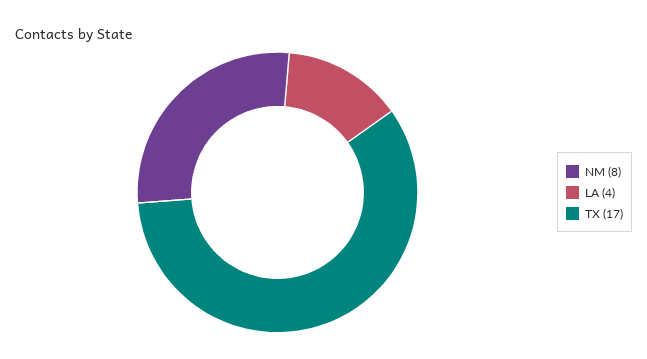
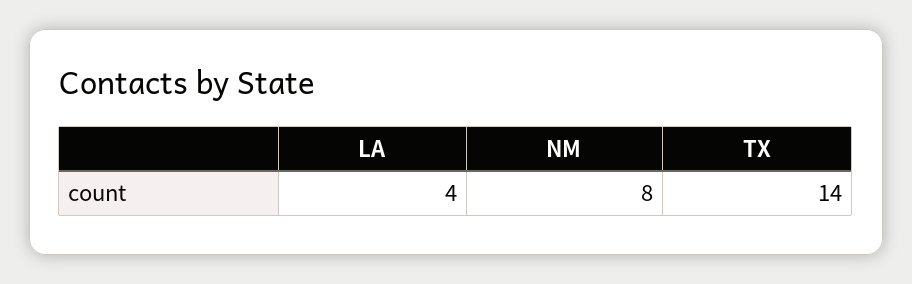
  {
    "NM": 8,
    "LA": 4,
-   "TX": 17
+   "TX": 14
  }

